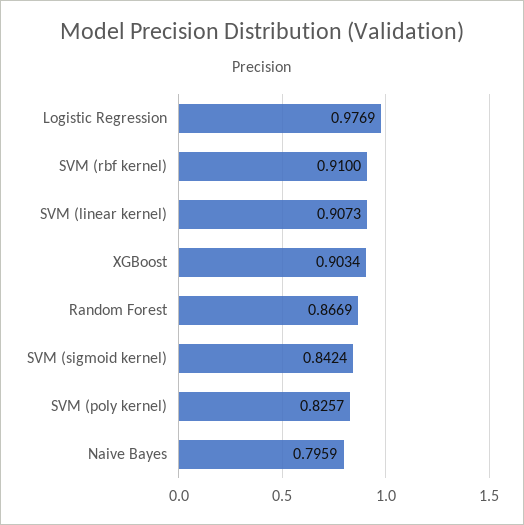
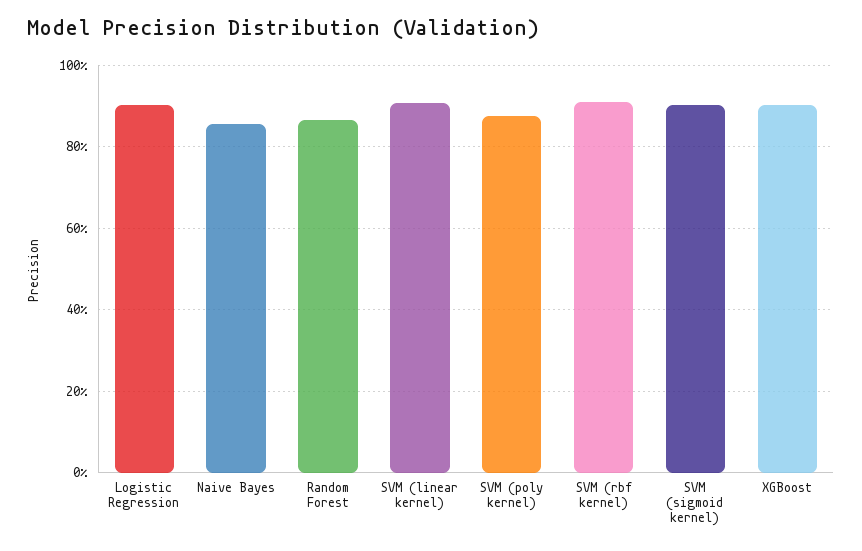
  {
-   "Logistic Regression": 0.9769,
+   "Logistic Regression": 0.9,
    "SVM (rbf kernel)": 0.91,
    "SVM (linear kernel)": 0.9073,
    "XGBoost": 0.9034,
    "Random Forest": 0.8669,
-   "SVM (sigmoid kernel)": 0.8424,
+   "SVM (sigmoid kernel)": 0.9,
-   "SVM (poly kernel)": 0.8257,
+   "SVM (poly kernel)": 0.88,
-   "Naive Bayes": 0.7959
+   "Naive Bayes": 0.86
  }

